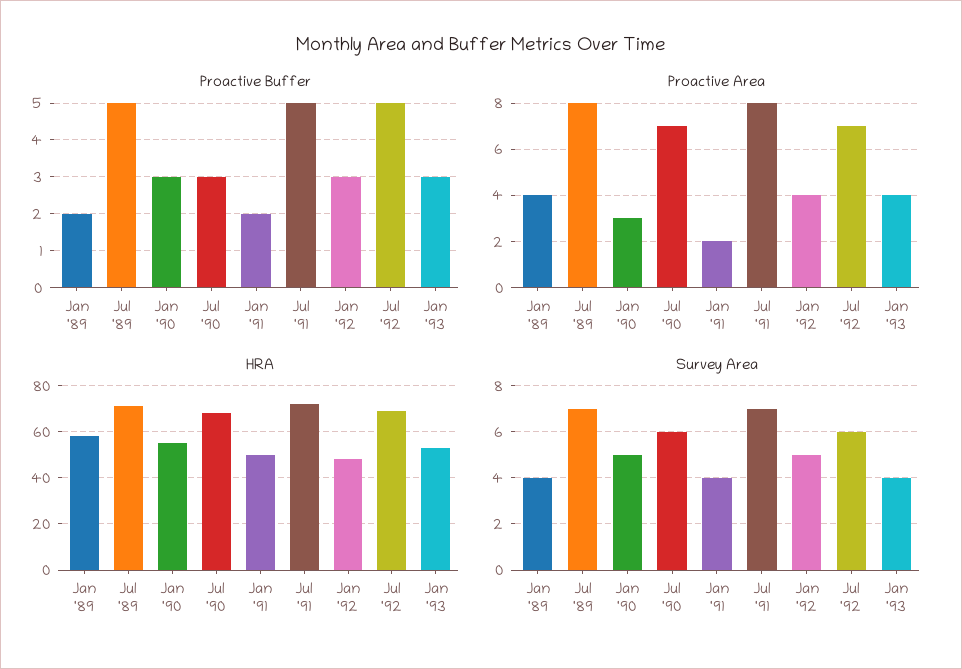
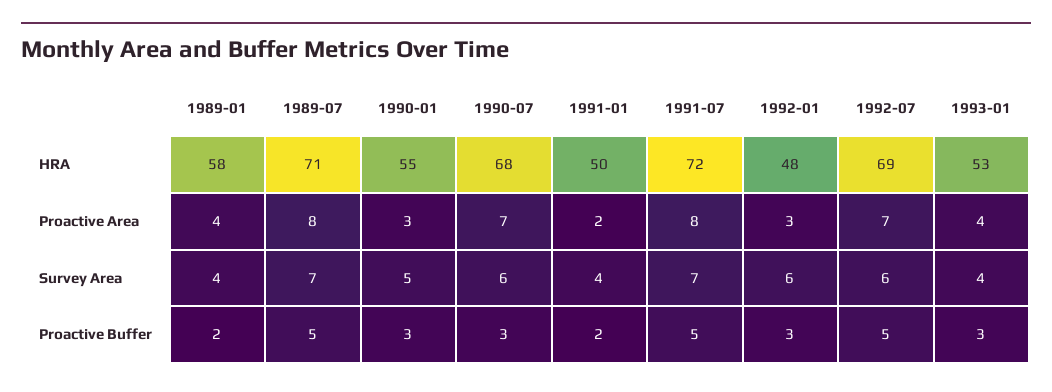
  {
    "Proactive Buffer": {
      "Jan '89": 2,
      "Jul '89": 5,
      "Jan '90": 3,
      "Jul '90": 3,
      "Jan '91": 2,
      "Jul '91": 5,
      "Jan '92": 3,
      "Jul '92": 5,
      "Jan '93": 3
    },
    "Proactive Area": {
      "Jan '89": 4,
      "Jul '89": 8,
      "Jan '90": 3,
      "Jul '90": 7,
      "Jan '91": 2,
      "Jul '91": 8,
-     "Jan '92": 4,
+     "Jan '92": 3,
      "Jul '92": 7,
      "Jan '93": 4
    },
    "HRA": {
      "Jan '89": 58,
      "Jul '89": 71,
      "Jan '90": 55,
      "Jul '90": 68,
      "Jan '91": 50,
      "Jul '91": 72,
      "Jan '92": 48,
      "Jul '92": 69,
      "Jan '93": 53
    },
    "Survey Area": {
      "Jan '89": 4,
      "Jul '89": 7,
      "Jan '90": 5,
      "Jul '90": 6,
      "Jan '91": 4,
      "Jul '91": 7,
-     "Jan '92": 5,
+     "Jan '92": 6,
      "Jul '92": 6,
      "Jan '93": 4
    }
  }

